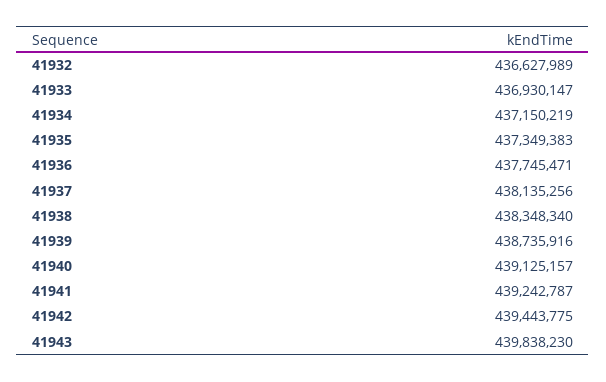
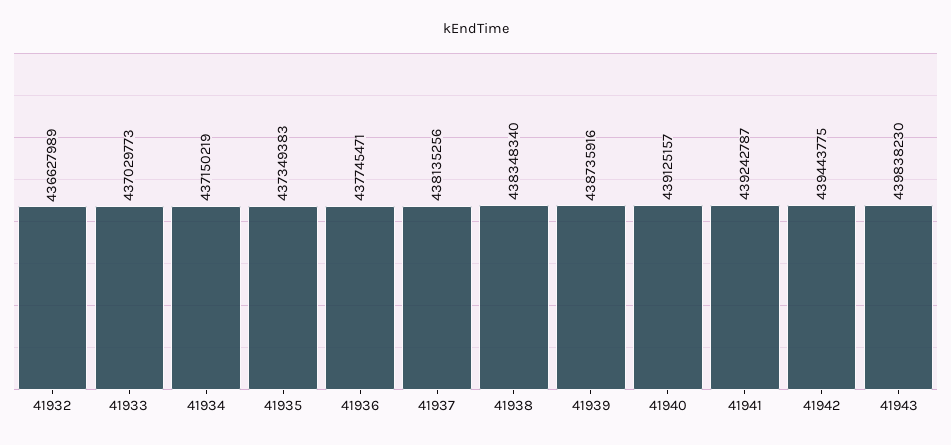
  {
    "41932": 436627989,
-   "41933": 436930147,
+   "41933": 437029773,
    "41934": 437150219,
    "41935": 437349383,
    "41936": 437745471,
    "41937": 438135256,
    "41938": 438348340,
    "41939": 438735916,
    "41940": 439125157,
    "41941": 439242787,
    "41942": 439443775,
    "41943": 439838230
  }

